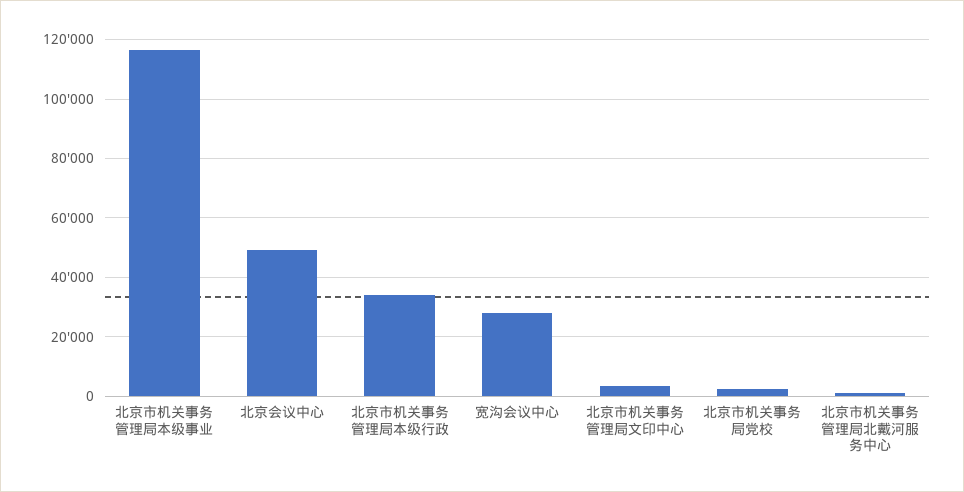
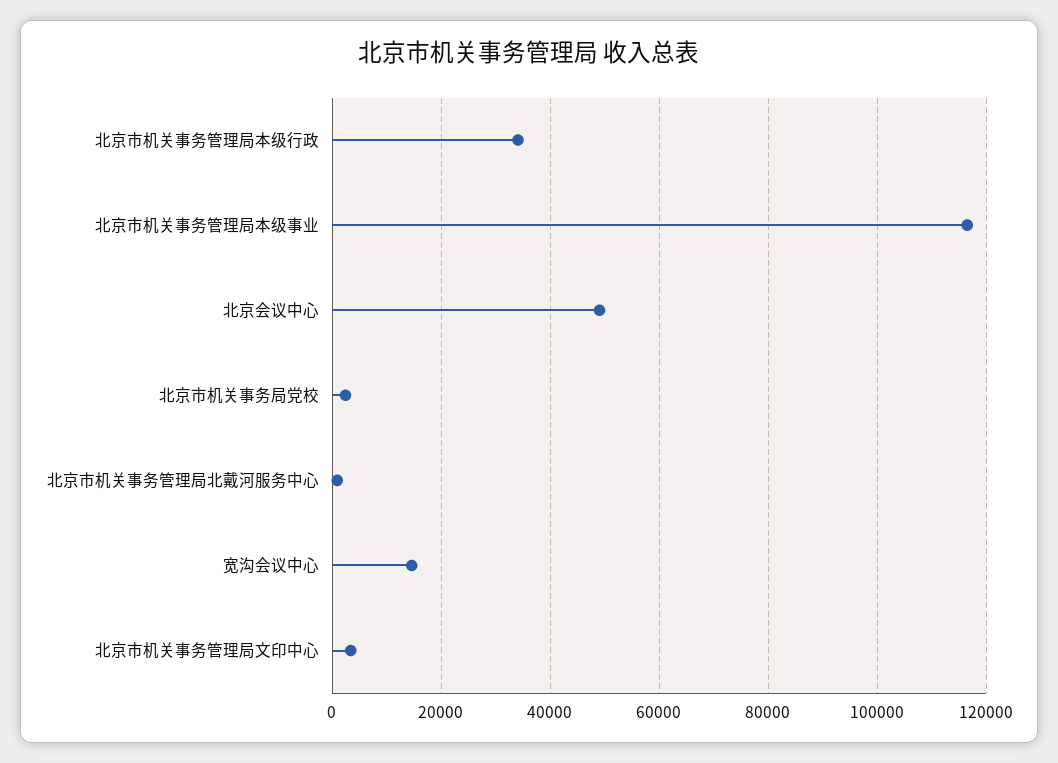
  {
    "北京市机关事务管理局本级事业": 116000,
    "北京会议中心": 50000,
    "北京市机关事务管理局本级行政": 34000,
-   "宽沟会议中心": 27500,
+   "宽沟会议中心": 14000,
    "北京市机关事务管理局文印中心": 4000,
    "北京市机关事务局党校": 2000,
    "北京市机关事务管理局北戴河服务中心": 0
  }

